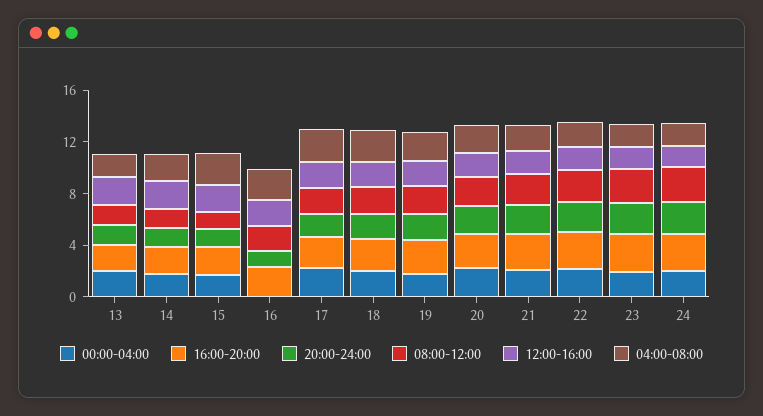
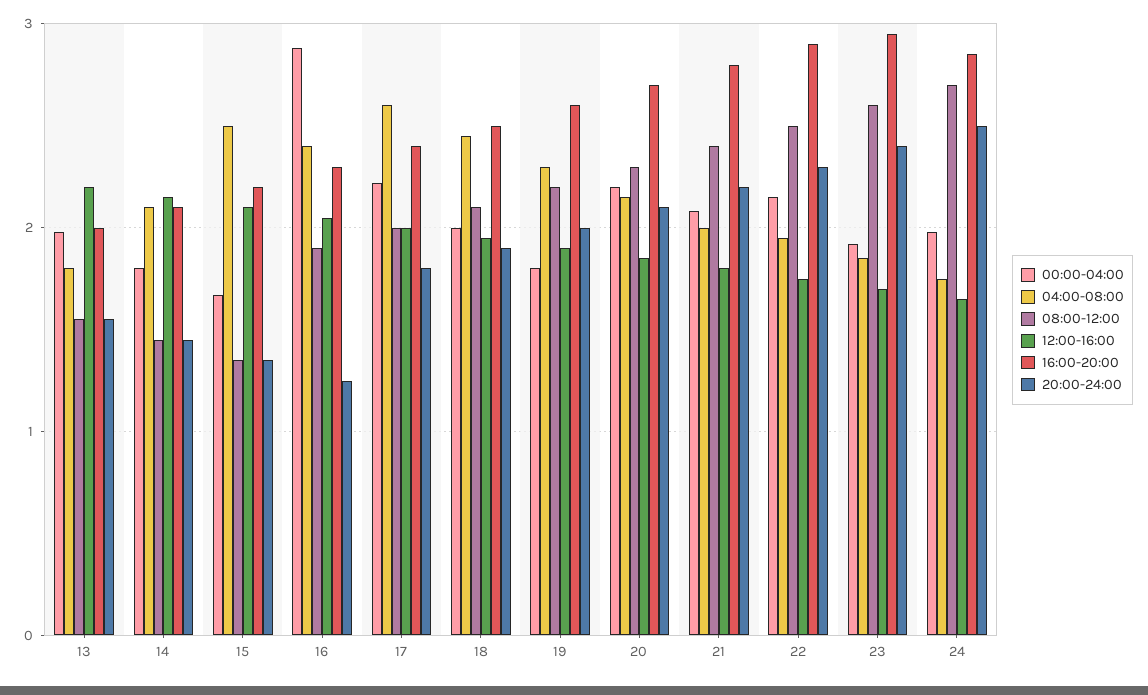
  {
    "00:00-04:00": {
      "13": 2,
      "14": 1.8,
      "15": 1.7,
-     "16": 0,
+     "16": 2.9,
      "17": 2.2,
      "18": 2,
      "19": 1.8,
      "20": 2.2,
      "21": 2.1,
      "22": 2.2,
      "23": 1.9,
      "24": 2
    },
    "16:00-20:00": {
      "13": 2,
      "14": 2.1,
      "15": 2.2,
      "16": 2.3,
      "17": 2.4,
      "18": 2.5,
      "19": 2.6,
      "20": 2.7,
      "21": 2.8,
      "22": 2.9,
      "23": 3,
      "24": 2.9
    },
    "20:00-24:00": {
      "13": 1.6,
      "14": 1.5,
      "15": 1.4,
      "16": 1.3,
      "17": 1.8,
      "18": 1.9,
      "19": 2,
      "20": 2.1,
      "21": 2.2,
      "22": 2.3,
      "23": 2.4,
      "24": 2.5
    },
    "08:00-12:00": {
      "13": 1.6,
      "14": 1.5,
      "15": 1.4,
      "16": 1.9,
      "17": 2,
      "18": 2.1,
      "19": 2.2,
      "20": 2.3,
      "21": 2.4,
      "22": 2.5,
      "23": 2.6,
      "24": 2.7
    },
    "12:00-16:00": {
      "13": 2.2,
      "14": 2.2,
      "15": 2.1,
      "16": 2.1,
      "17": 2,
      "18": 2,
      "19": 1.9,
      "20": 1.9,
      "21": 1.8,
      "22": 1.8,
      "23": 1.7,
      "24": 1.7
    },
    "04:00-08:00": {
      "13": 1.8,
      "14": 2.1,
      "15": 2.5,
      "16": 2.4,
      "17": 2.6,
      "18": 2.5,
      "19": 2.3,
      "20": 2.2,
      "21": 2,
      "22": 2,
      "23": 1.9,
      "24": 1.8
    }
  }

